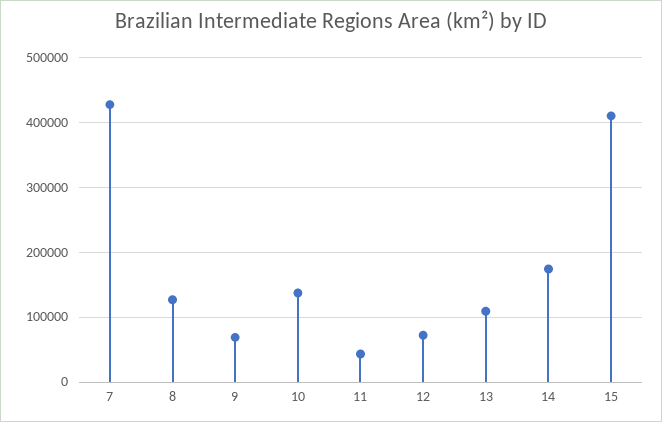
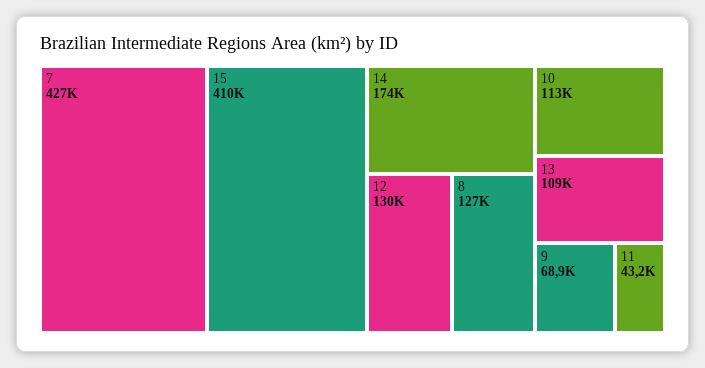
  {
    "7": 427000,
    "8": 127000,
    "9": 68900,
-   "10": 140000,
+   "10": 113000,
    "11": 43200,
-   "12": 70000,
+   "12": 130000,
    "13": 109000,
    "14": 174000,
    "15": 410000
  }

